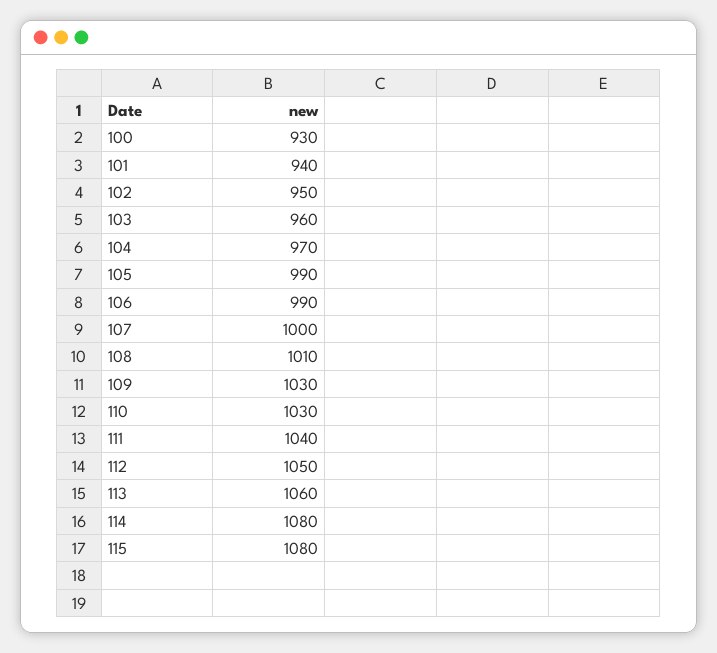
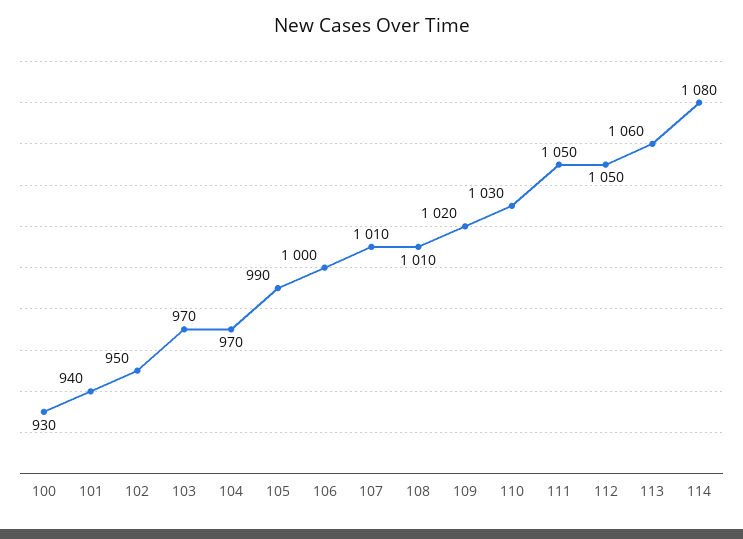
  {
    "100": 930,
    "101": 940,
    "102": 950,
-   "103": 960,
+   "103": 970,
    "104": 970,
    "105": 990,
-   "106": 990,
+   "106": 1000,
-   "107": 1000,
+   "107": 1010,
    "108": 1010,
-   "109": 1030,
+   "109": 1020,
    "110": 1030,
-   "111": 1040,
+   "111": 1050,
    "112": 1050,
    "113": 1060,
-   "114": 1080,
+   "114": 1080
-   "115": 1080
  }

